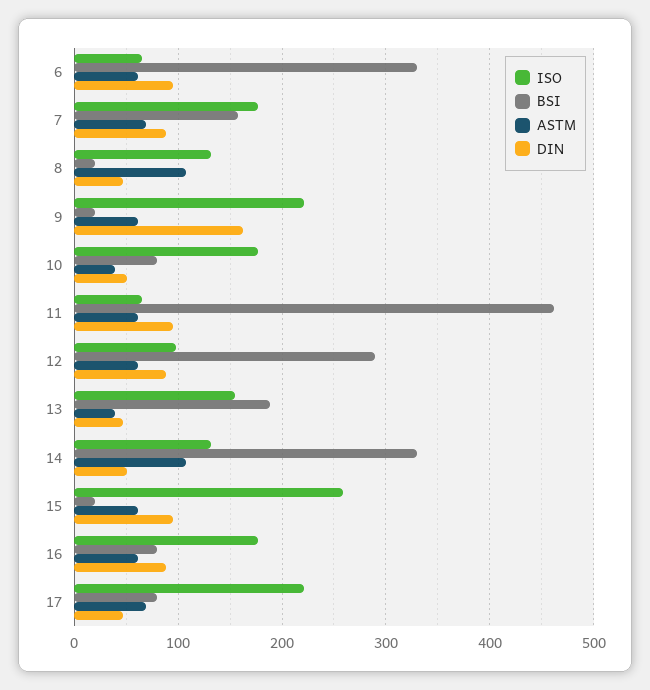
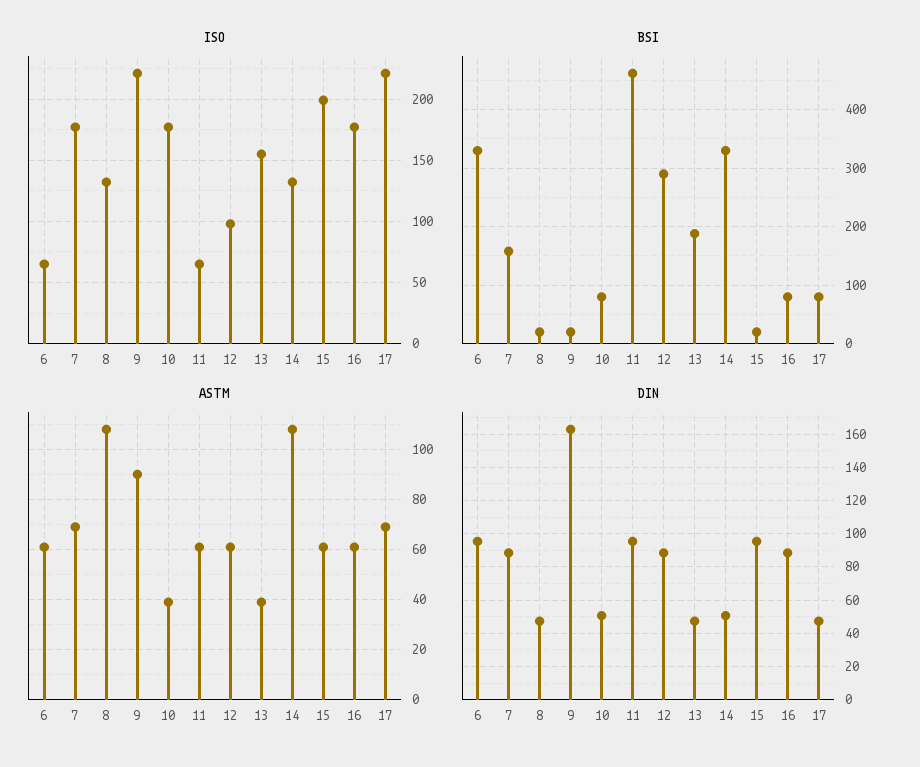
  {
    "ISO": {
      "6": 65,
      "7": 175,
      "8": 130,
      "9": 220,
      "10": 175,
      "11": 65,
      "12": 100,
      "13": 155,
      "14": 130,
-     "15": 260,
+     "15": 200,
      "16": 175,
      "17": 220
    },
    "BSI": {
      "6": 330,
      "7": 160,
      "8": 20,
      "9": 20,
      "10": 80,
      "11": 460,
      "12": 290,
      "13": 190,
      "14": 330,
      "15": 20,
      "16": 80,
      "17": 80
    },
    "ASTM": {
      "6": 60,
      "7": 70,
      "8": 110,
-     "9": 60,
+     "9": 90,
      "10": 40,
      "11": 60,
      "12": 60,
      "13": 40,
      "14": 110,
      "15": 60,
      "16": 60,
      "17": 70
    },
    "DIN": {
      "6": 95,
      "7": 90,
      "8": 45,
      "9": 165,
      "10": 50,
      "11": 95,
      "12": 90,
      "13": 45,
      "14": 50,
      "15": 95,
      "16": 90,
      "17": 45
    }
  }

